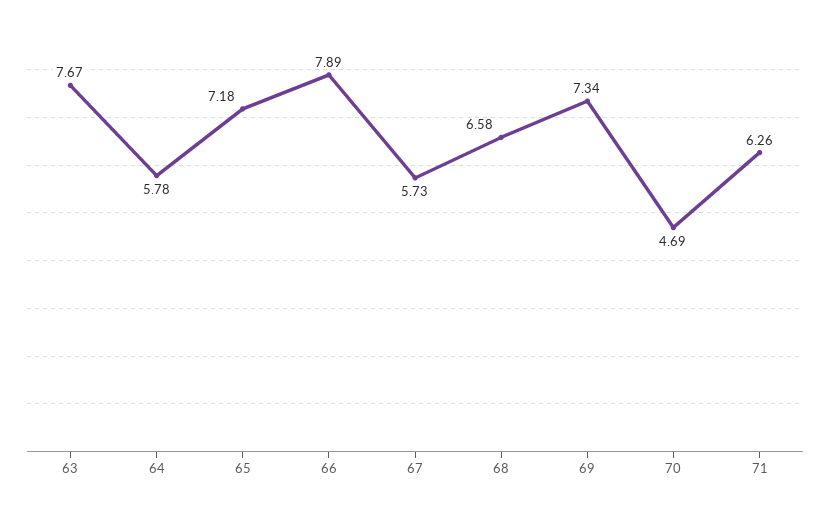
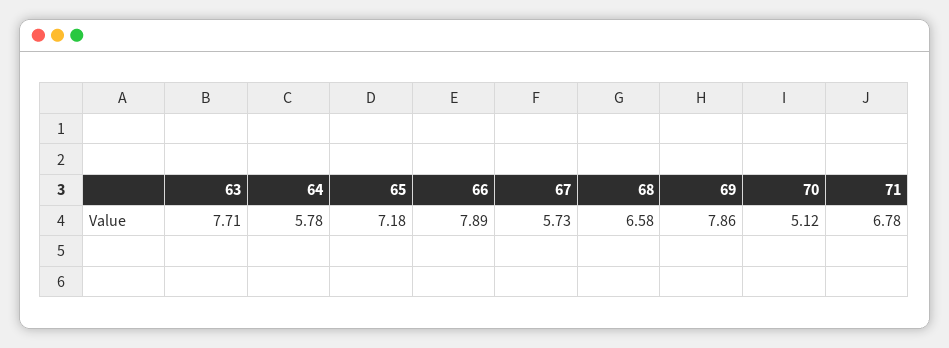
  {
-   "63": 7.67,
+   "63": 7.71,
    "64": 5.78,
    "65": 7.18,
    "66": 7.89,
    "67": 5.73,
    "68": 6.58,
-   "69": 7.34,
+   "69": 7.86,
-   "70": 4.69,
+   "70": 5.12,
-   "71": 6.26
+   "71": 6.78
  }

